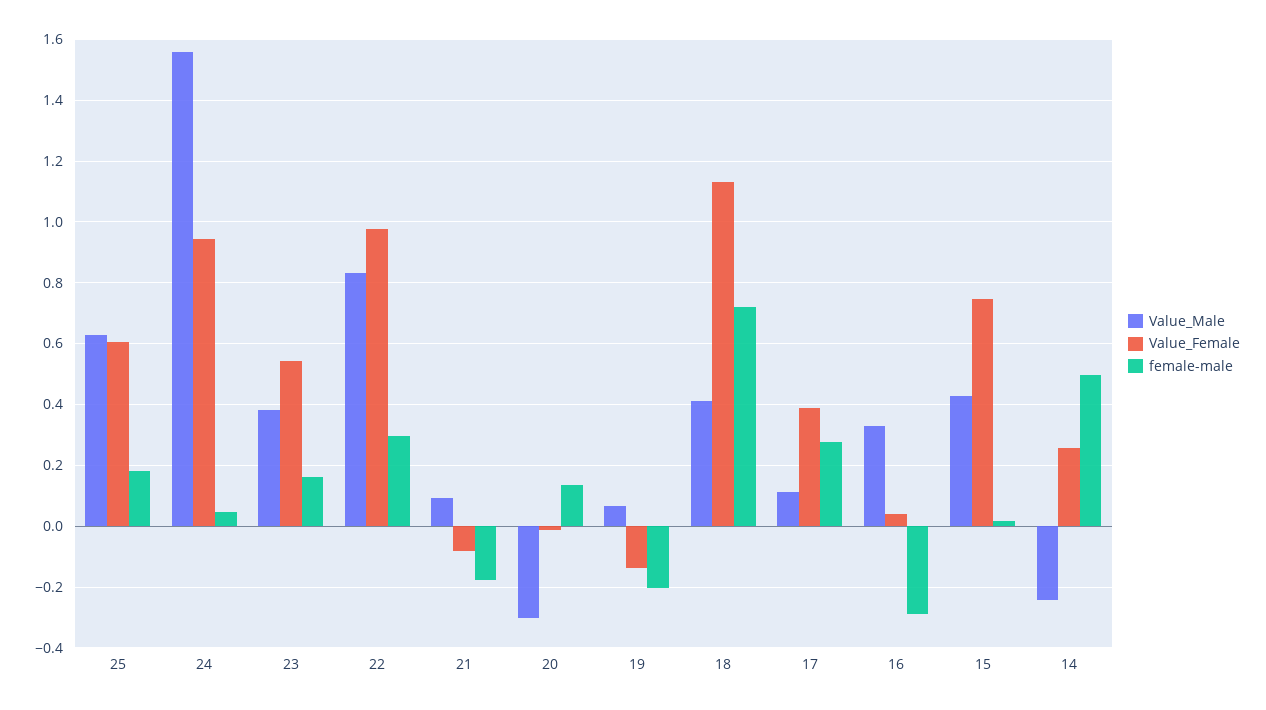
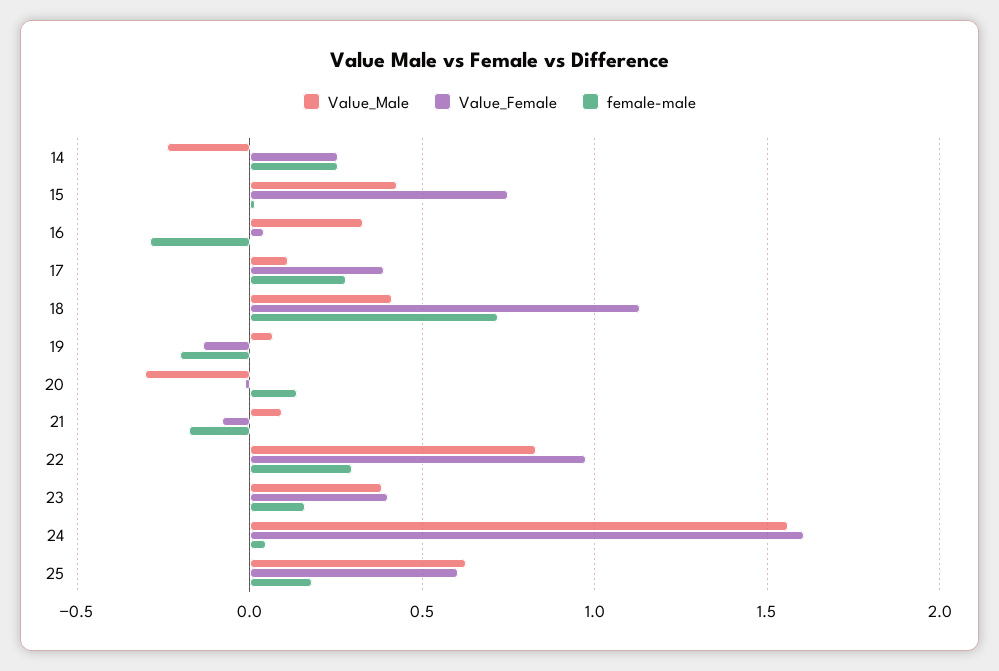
  {
    "Value_Male": {
      "25": 0.62,
      "24": 1.56,
      "23": 0.38,
      "22": 0.84,
      "21": 0.1,
      "20": -0.3,
      "19": 0.06,
      "18": 0.42,
      "17": 0.12,
      "16": 0.32,
      "15": 0.42,
      "14": -0.24
    },
    "Value_Female": {
      "25": 0.6,
-     "24": 0.94,
+     "24": 1.6,
-     "23": 0.54,
+     "23": 0.4,
      "22": 0.98,
      "21": -0.08,
      "20": -0.02,
      "19": -0.14,
      "18": 1.14,
      "17": 0.38,
      "16": 0.04,
      "15": 0.74,
      "14": 0.26
    },
    "female-male": {
      "25": 0.18,
      "24": 0.04,
      "23": 0.16,
      "22": 0.3,
      "21": -0.18,
      "20": 0.14,
      "19": -0.2,
      "18": 0.72,
      "17": 0.28,
      "16": -0.28,
      "15": 0.02,
-     "14": 0.5
+     "14": 0.25
    }
  }

